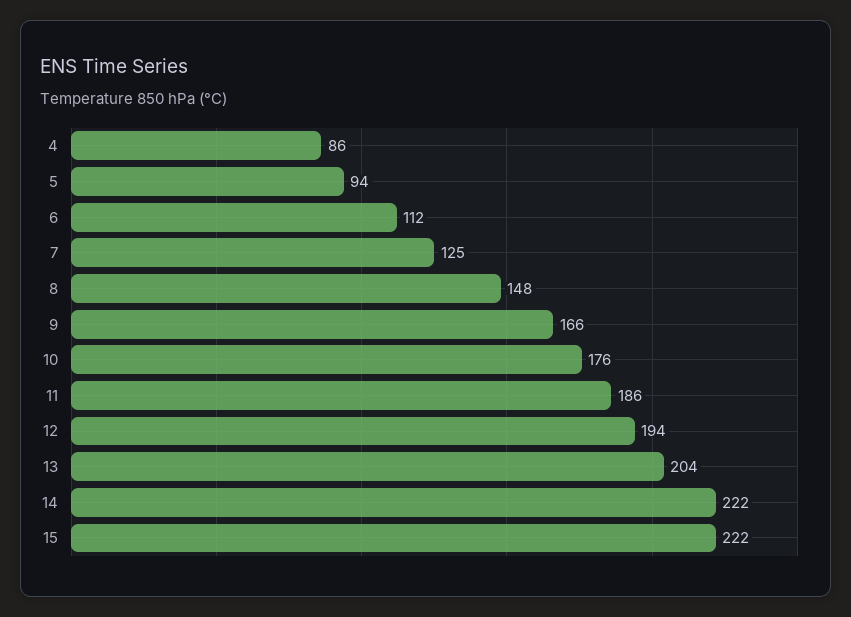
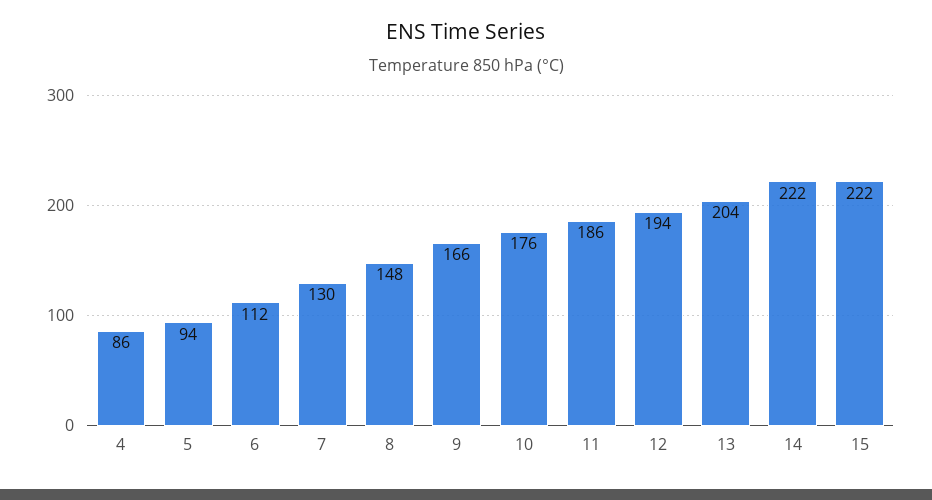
  {
    "4": 86,
    "5": 94,
    "6": 112,
-   "7": 125,
+   "7": 130,
    "8": 148,
    "9": 166,
    "10": 176,
    "11": 186,
    "12": 194,
    "13": 204,
    "14": 222,
    "15": 222
  }

